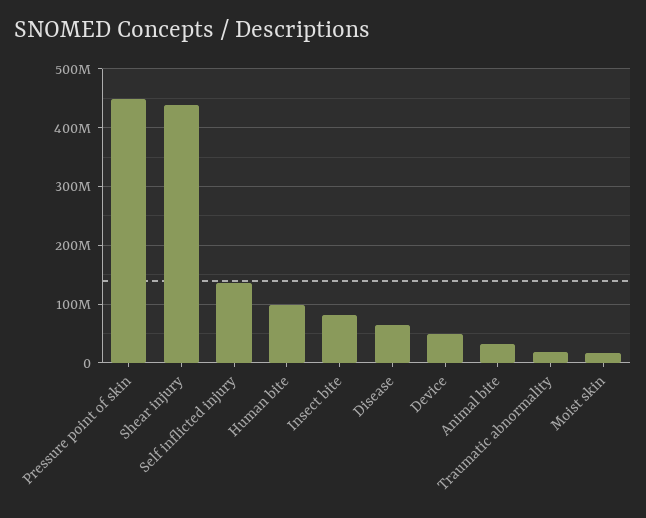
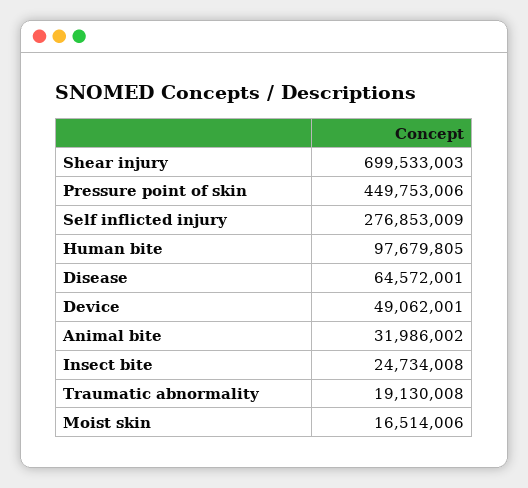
  {
    "Pressure point of skin": 449753006,
-   "Shear injury": 440000000,
+   "Shear injury": 699533003,
-   "Self inflicted injury": 140000000,
+   "Self inflicted injury": 276853009,
    "Human bite": 97679805,
-   "Insect bite": 80000000,
+   "Insect bite": 24734008,
    "Disease": 64572001,
    "Device": 49062001,
    "Animal bite": 31986002,
    "Traumatic abnormality": 19130008,
    "Moist skin": 16514006
  }

